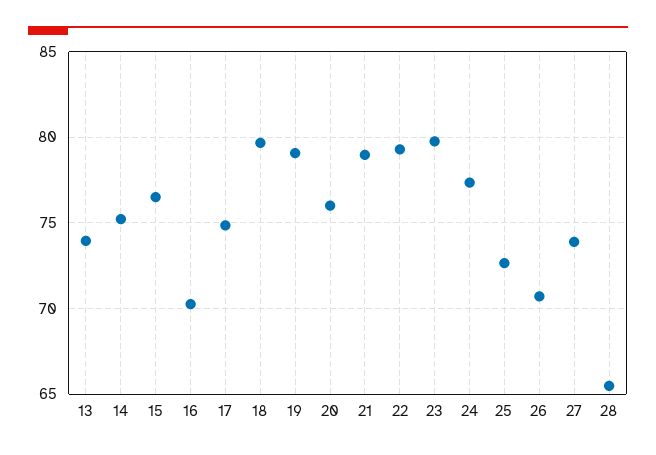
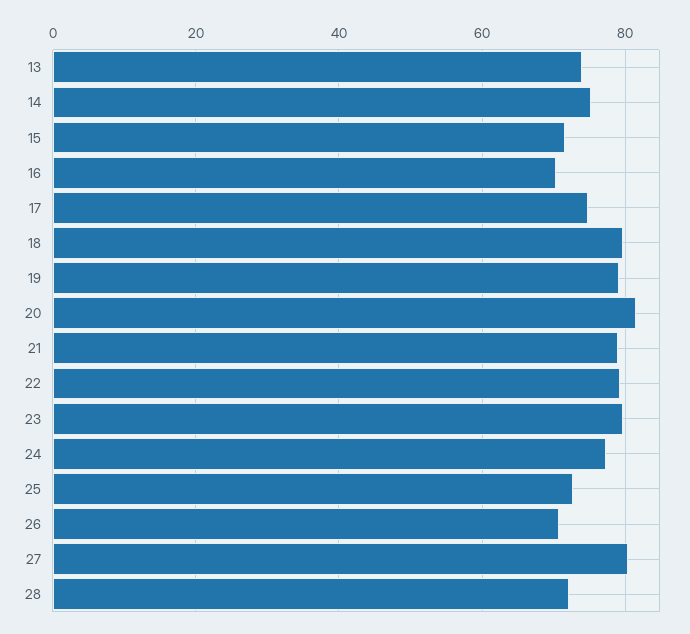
  {
    "13": 74,
    "14": 75,
-   "15": 76.5,
+   "15": 72,
    "16": 70.5,
    "17": 75,
    "18": 79.5,
    "19": 79,
-   "20": 76,
+   "20": 82,
    "21": 79,
    "22": 79.5,
    "23": 80,
    "24": 77.5,
    "25": 72.5,
    "26": 70.5,
-   "27": 74,
+   "27": 80,
-   "28": 65.5
+   "28": 72
  }

